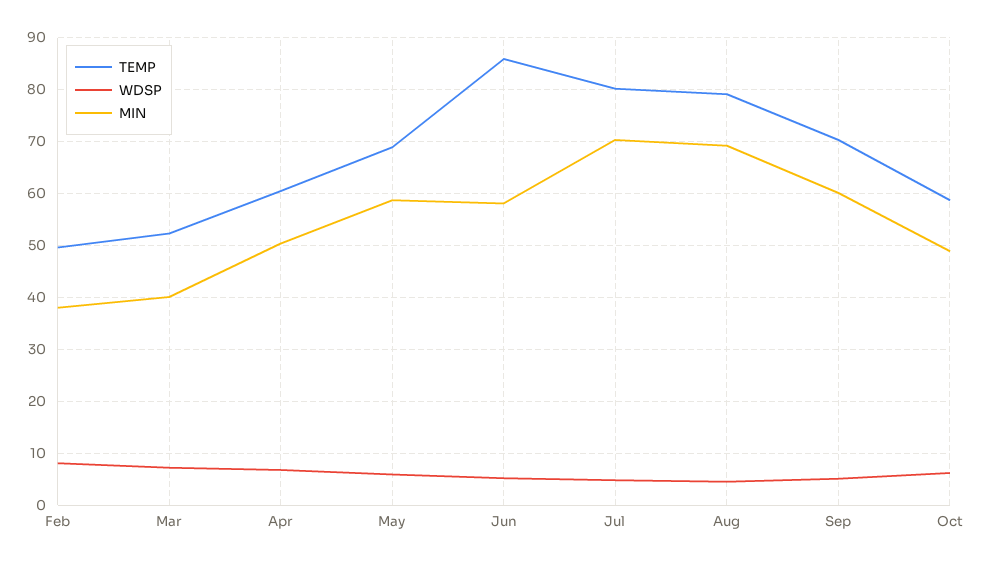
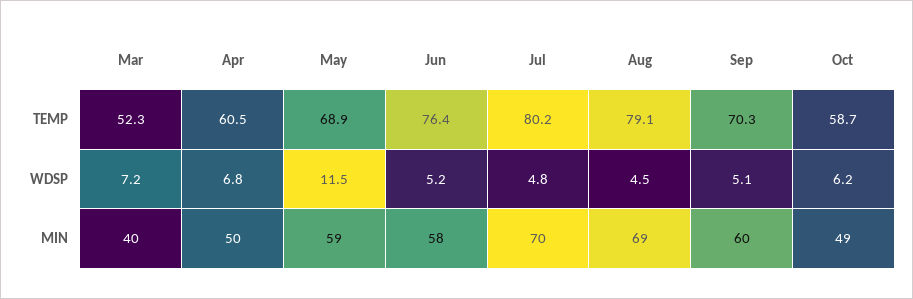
  {
    "TEMP": {
-     "Feb": 50,
      "Mar": 52.3,
      "Apr": 60.5,
      "May": 68.9,
-     "Jun": 86,
+     "Jun": 76.4,
      "Jul": 80.2,
      "Aug": 79.1,
      "Sep": 70.3,
      "Oct": 58.7
    },
    "WDSP": {
-     "Feb": 8,
      "Mar": 7.2,
      "Apr": 6.8,
-     "May": 6,
+     "May": 11.5,
      "Jun": 5.2,
      "Jul": 4.8,
      "Aug": 4.5,
      "Sep": 5.1,
      "Oct": 6.2
    },
    "MIN": {
-     "Feb": 38,
      "Mar": 40,
      "Apr": 50,
      "May": 59,
      "Jun": 58,
      "Jul": 70,
      "Aug": 69,
      "Sep": 60,
      "Oct": 49
    }
  }

